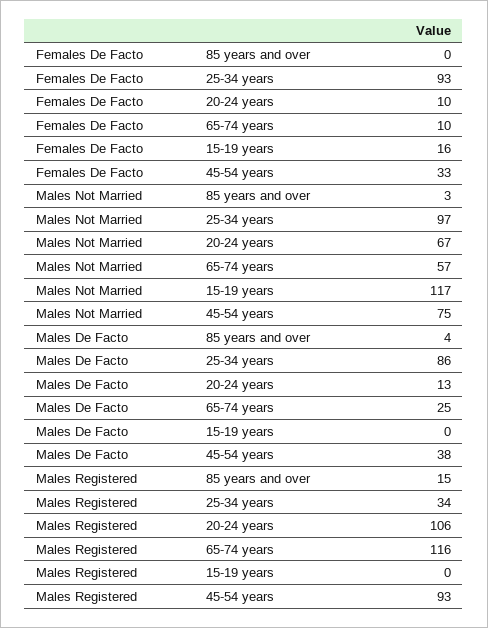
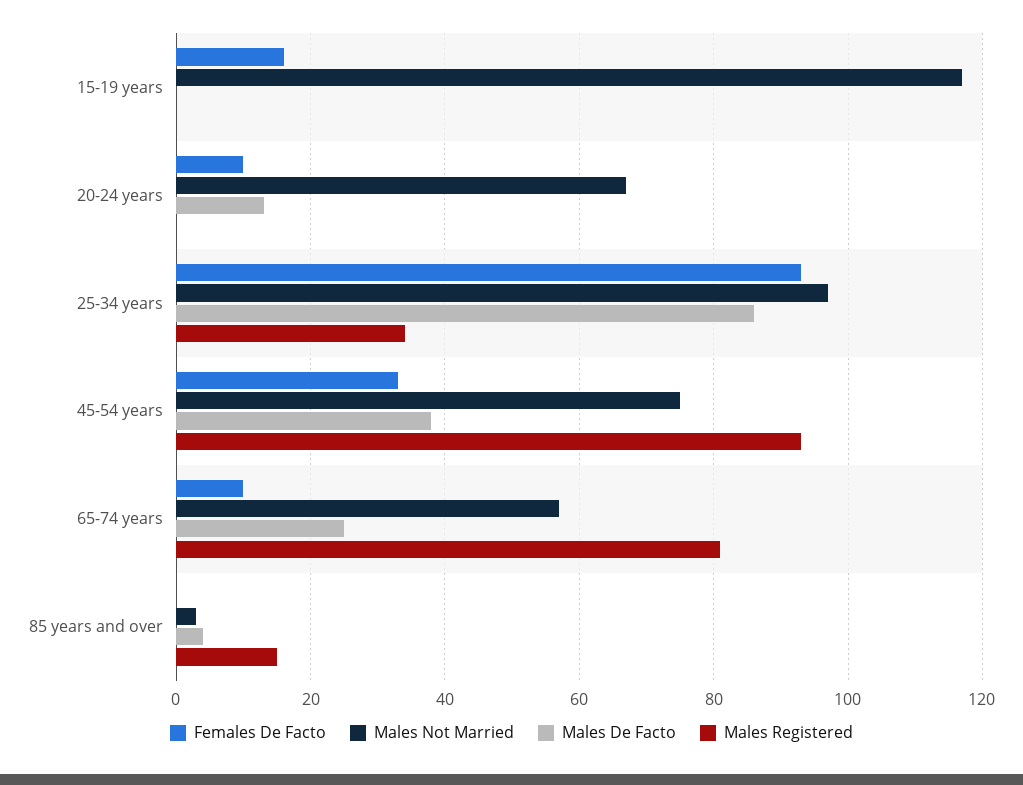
  {
    "Females De Facto": {
      "85 years and over": 0,
      "25-34 years": 93,
      "20-24 years": 10,
      "65-74 years": 10,
      "15-19 years": 16,
      "45-54 years": 33
    },
    "Males Not Married": {
      "85 years and over": 3,
      "25-34 years": 97,
      "20-24 years": 67,
      "65-74 years": 57,
      "15-19 years": 117,
      "45-54 years": 75
    },
    "Males De Facto": {
      "85 years and over": 4,
      "25-34 years": 86,
      "20-24 years": 13,
      "65-74 years": 25,
      "15-19 years": 0,
      "45-54 years": 38
    },
    "Males Registered": {
      "85 years and over": 15,
      "25-34 years": 34,
-     "20-24 years": 106,
+     "20-24 years": 0,
-     "65-74 years": 116,
+     "65-74 years": 80,
      "15-19 years": 0,
      "45-54 years": 93
    }
  }

